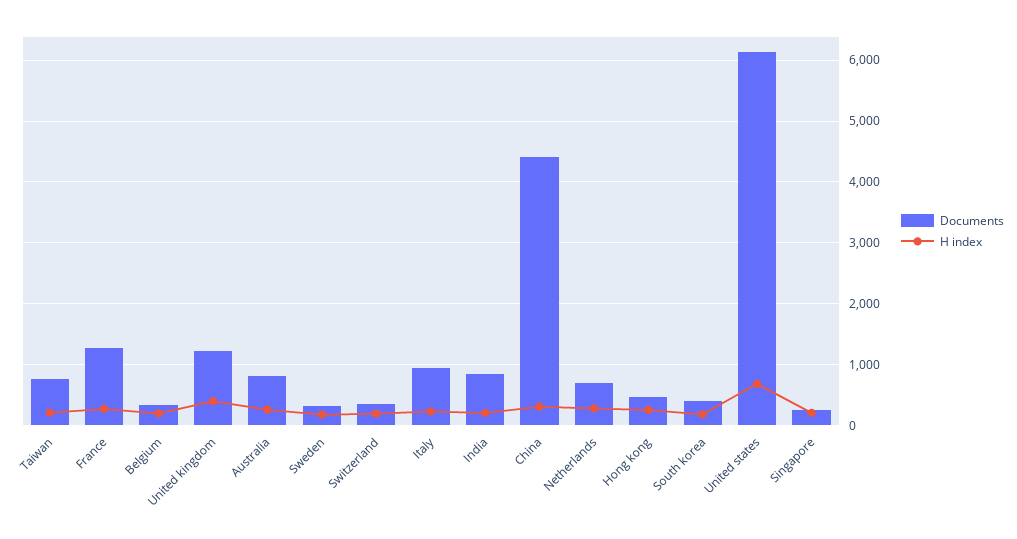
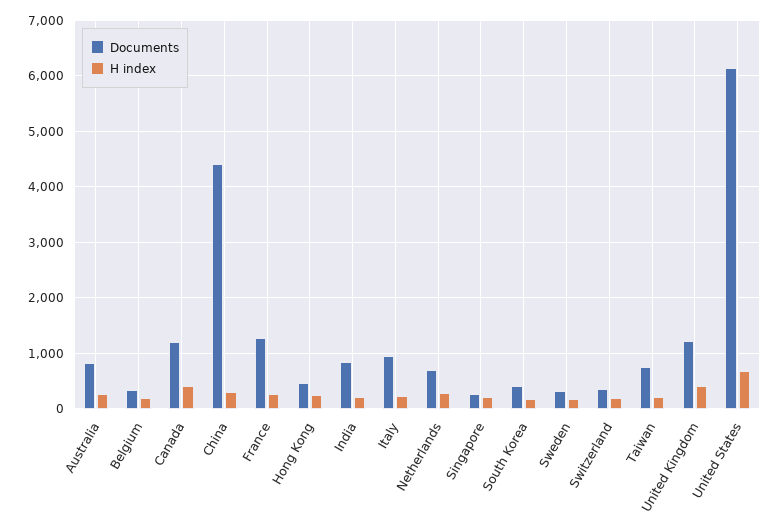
  {
    "Documents": {
      "Taiwan": 800,
      "France": 1300,
      "Belgium": 300,
      "United kingdom": 1200,
      "Australia": 800,
      "Sweden": 300,
      "Switzerland": 400,
      "Italy": 900,
      "India": 800,
      "China": 4400,
      "Netherlands": 700,
      "Hong kong": 500,
      "South korea": 400,
      "United states": 6100,
-     "Singapore": 300
+     "Singapore": 300,
+     "Canada": 1200
    },
    "H index": {
      "Taiwan": 200,
      "France": 300,
      "Belgium": 200,
      "United kingdom": 400,
      "Australia": 300,
      "Sweden": 200,
      "Switzerland": 200,
      "Italy": 200,
      "India": 200,
      "China": 300,
      "Netherlands": 300,
      "Hong kong": 300,
      "South korea": 200,
      "United states": 700,
-     "Singapore": 200
+     "Singapore": 200,
+     "Canada": 400
    }
  }

